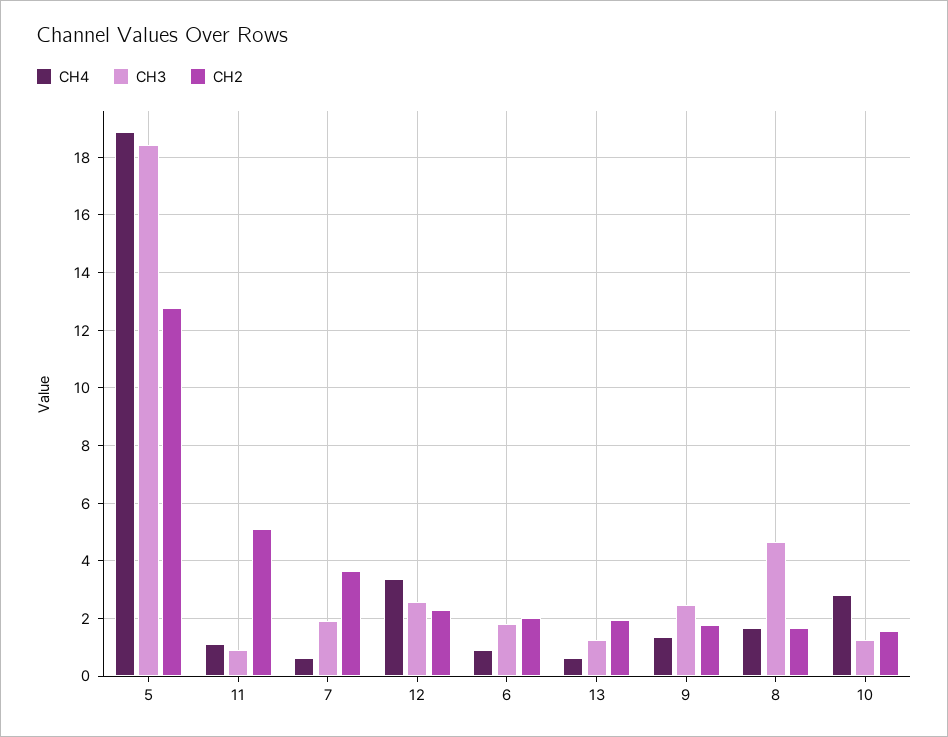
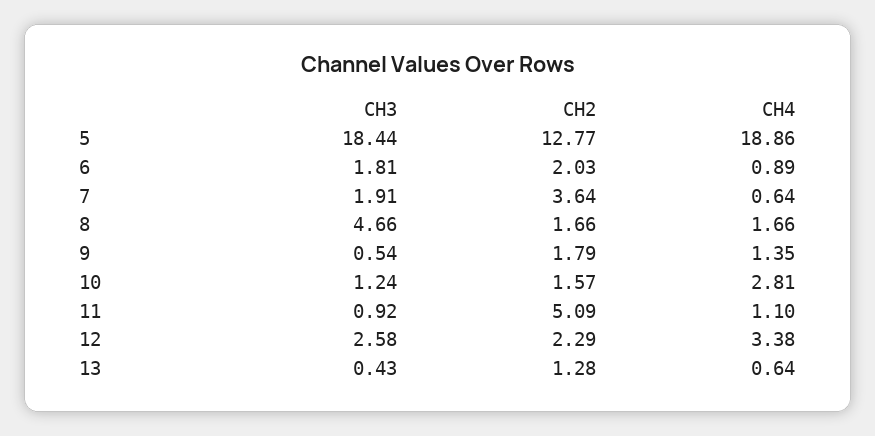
  {
    "CH4": {
      "5": 18.86,
      "11": 1.1,
      "7": 0.64,
      "12": 3.38,
      "6": 0.89,
      "13": 0.64,
      "9": 1.35,
      "8": 1.66,
      "10": 2.81
    },
    "CH3": {
      "5": 18.44,
      "11": 0.92,
      "7": 1.91,
      "12": 2.58,
      "6": 1.81,
-     "13": 1.25,
+     "13": 0.43,
-     "9": 2.5,
+     "9": 0.54,
      "8": 4.66,
      "10": 1.24
    },
    "CH2": {
      "5": 12.77,
      "11": 5.09,
      "7": 3.64,
      "12": 2.29,
      "6": 2.03,
-     "13": 2,
+     "13": 1.28,
      "9": 1.79,
      "8": 1.66,
      "10": 1.57
    }
  }

